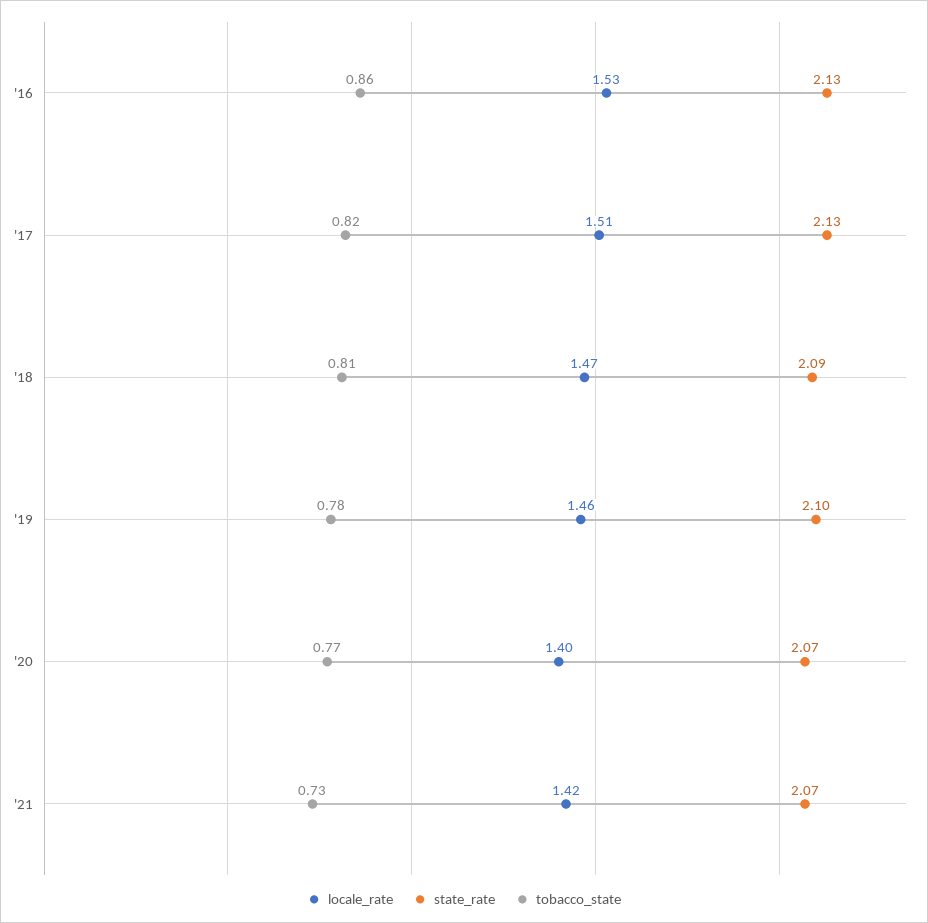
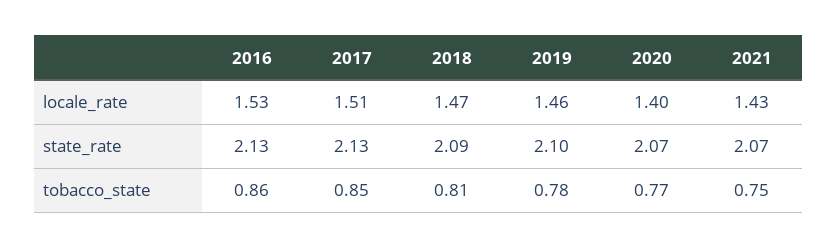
  {
    "locale_rate": {
      "'16": 1.53,
      "'17": 1.51,
      "'18": 1.47,
      "'19": 1.46,
      "'20": 1.4,
-     "'21": 1.42
+     "'21": 1.43
    },
    "state_rate": {
      "'16": 2.13,
      "'17": 2.13,
      "'18": 2.09,
      "'19": 2.1,
      "'20": 2.07,
      "'21": 2.07
    },
    "tobacco_state": {
      "'16": 0.86,
-     "'17": 0.82,
+     "'17": 0.85,
      "'18": 0.81,
      "'19": 0.78,
      "'20": 0.77,
-     "'21": 0.73
+     "'21": 0.75
    }
  }

